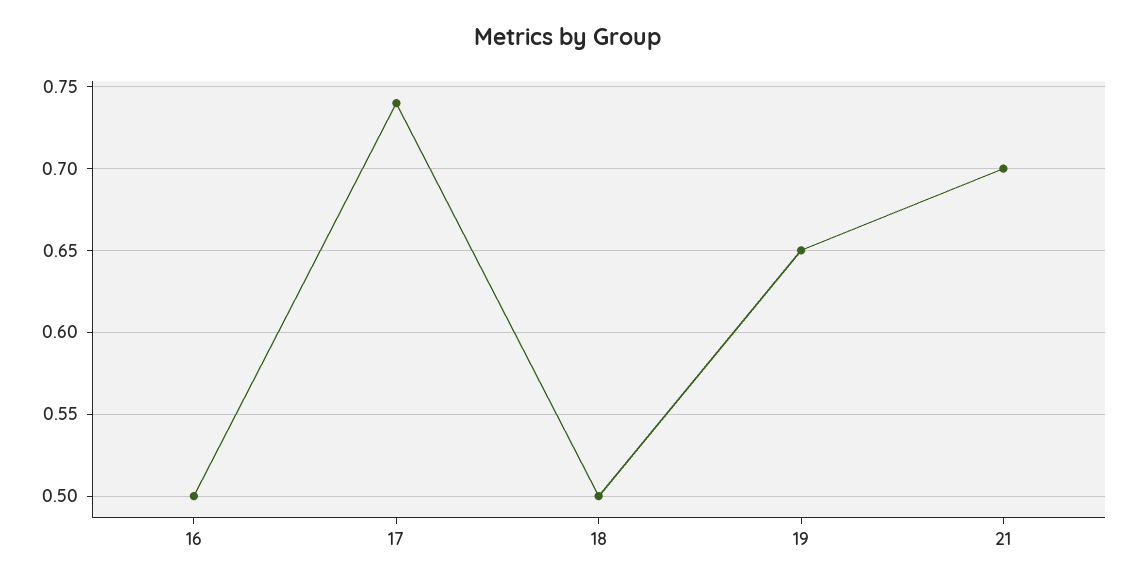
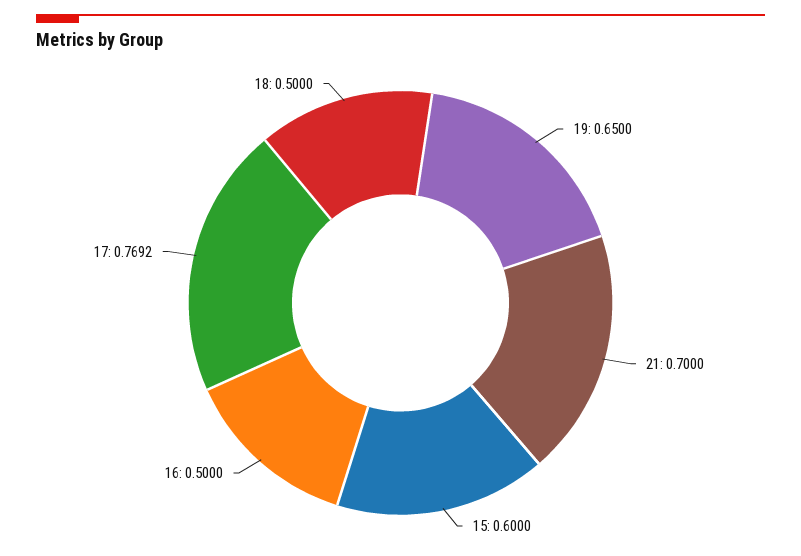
  {
    "16": 0.5,
-   "17": 0.74,
+   "17": 0.7692,
    "18": 0.5,
    "19": 0.65,
-   "21": 0.7
+   "21": 0.7,
+   "15": 0.6
  }

